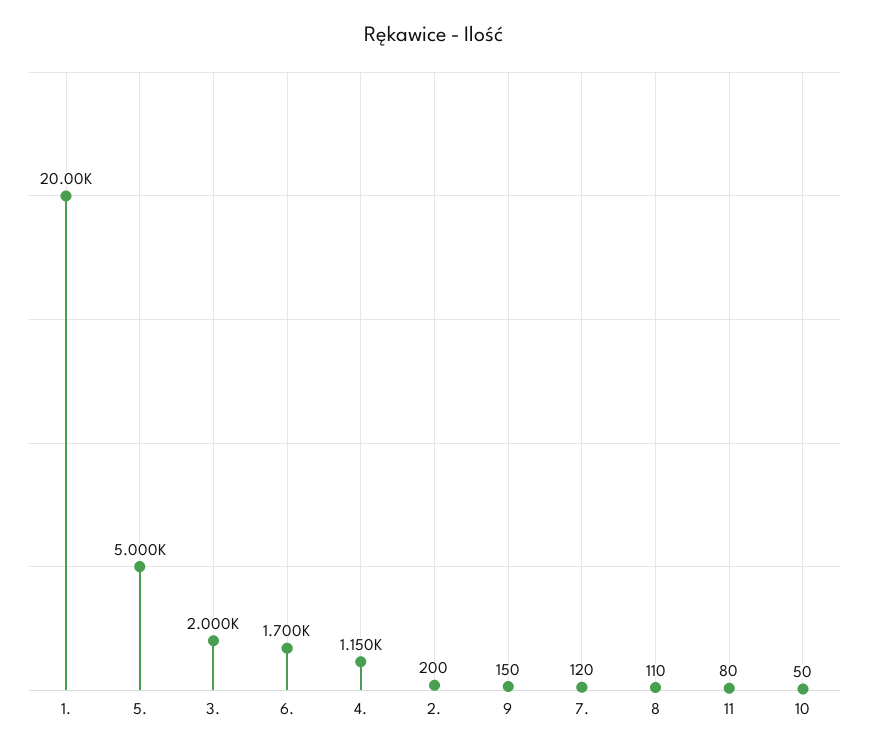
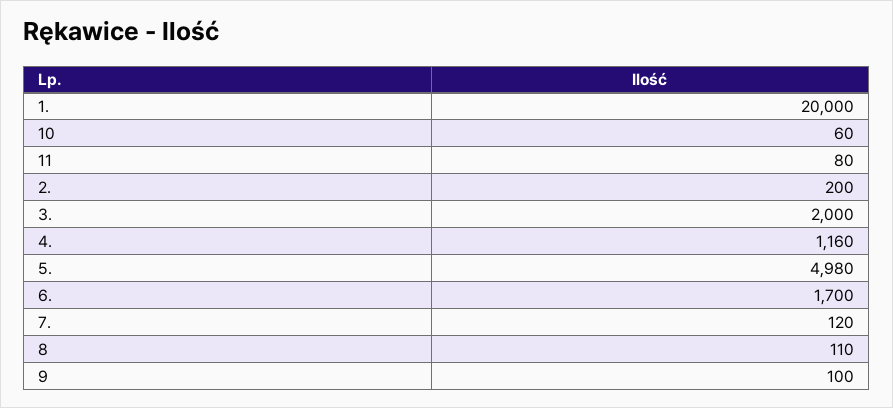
  {
    "1.": 20000,
-   "5.": 5000,
+   "5.": 4980,
    "3.": 2000,
    "6.": 1700,
-   "4.": 1150,
+   "4.": 1160,
    "2.": 200,
-   "9": 150,
+   "9": 100,
    "7.": 120,
    "8": 110,
    "11": 80,
-   "10": 50
+   "10": 60
  }

